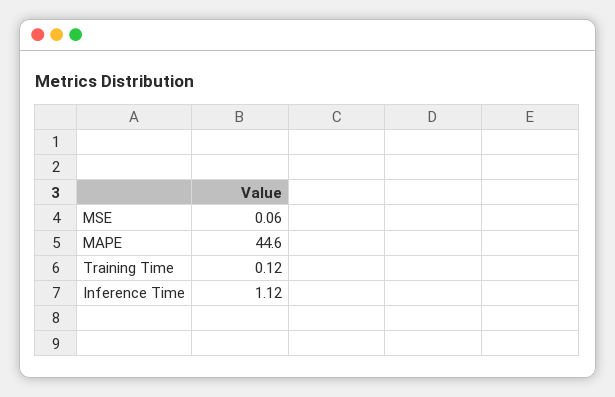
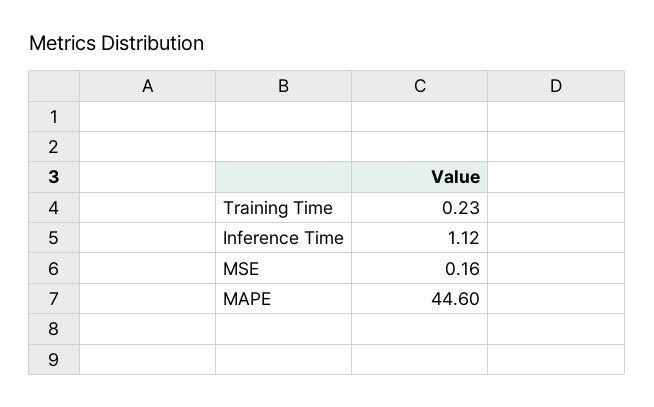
  {
-   "MSE": 0.06,
+   "MSE": 0.16,
    "MAPE": 44.6,
-   "Training Time": 0.12,
+   "Training Time": 0.23,
    "Inference Time": 1.12
  }

